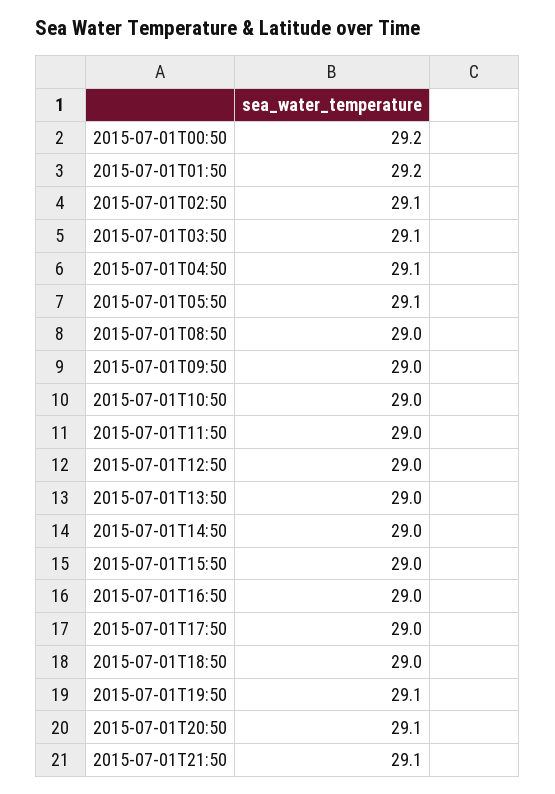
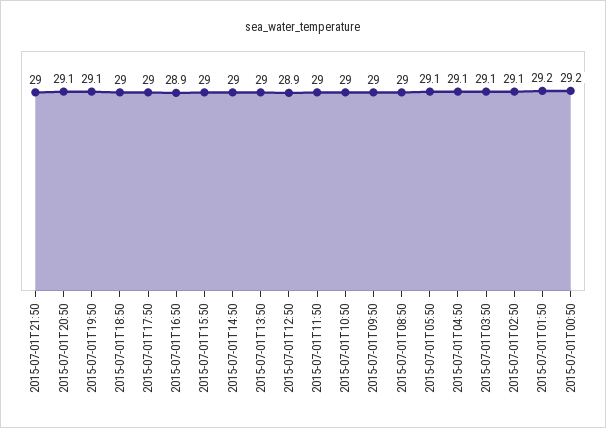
  {
    "2015-07-01T00:50": 29.2,
    "2015-07-01T01:50": 29.2,
    "2015-07-01T02:50": 29.1,
    "2015-07-01T03:50": 29.1,
    "2015-07-01T04:50": 29.1,
    "2015-07-01T05:50": 29.1,
    "2015-07-01T08:50": 29,
    "2015-07-01T09:50": 29,
    "2015-07-01T10:50": 29,
    "2015-07-01T11:50": 29,
-   "2015-07-01T12:50": 29,
+   "2015-07-01T12:50": 28.9,
    "2015-07-01T13:50": 29,
    "2015-07-01T14:50": 29,
    "2015-07-01T15:50": 29,
-   "2015-07-01T16:50": 29,
+   "2015-07-01T16:50": 28.9,
    "2015-07-01T17:50": 29,
    "2015-07-01T18:50": 29,
    "2015-07-01T19:50": 29.1,
    "2015-07-01T20:50": 29.1,
-   "2015-07-01T21:50": 29.1
+   "2015-07-01T21:50": 29
  }

